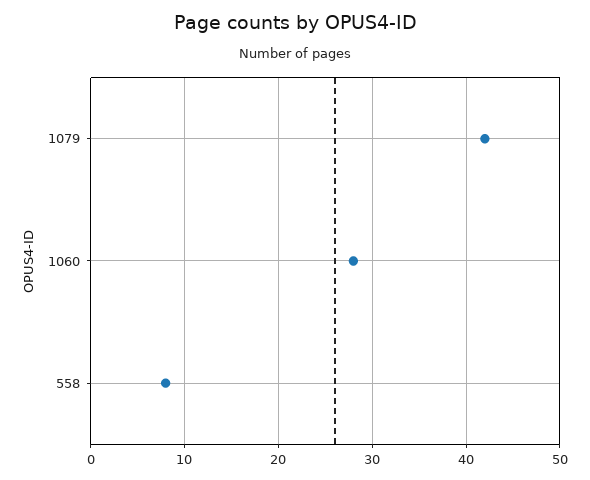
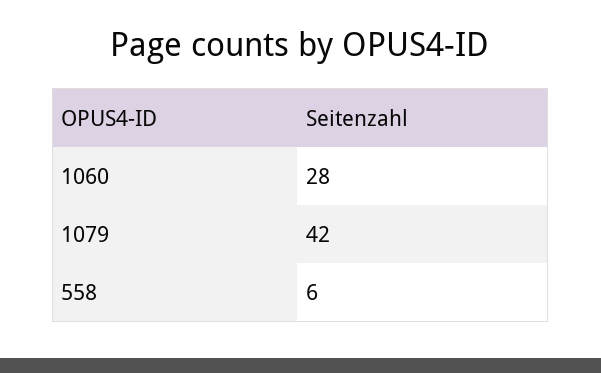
  {
    "1079": 42,
    "1060": 28,
-   "558": 8
+   "558": 6
  }

